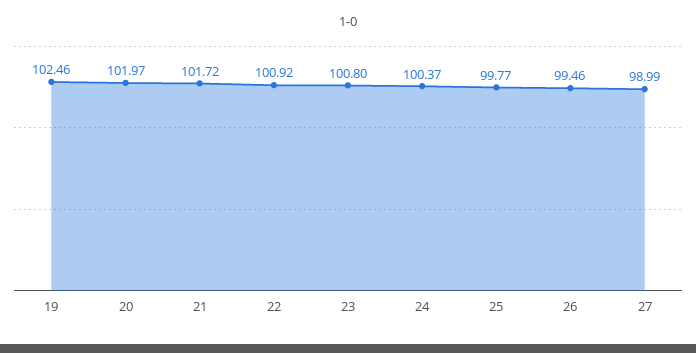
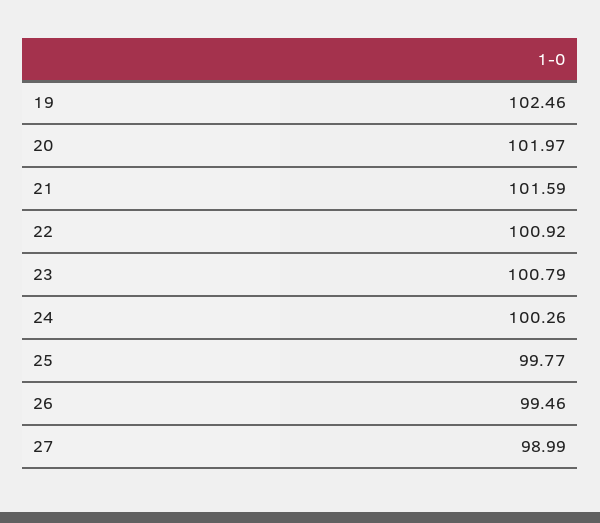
  {
    "19": 102.46,
    "20": 101.97,
-   "21": 101.72,
+   "21": 101.59,
    "22": 100.92,
-   "23": 100.8,
+   "23": 100.79,
-   "24": 100.37,
+   "24": 100.26,
    "25": 99.77,
    "26": 99.46,
    "27": 98.99
  }

